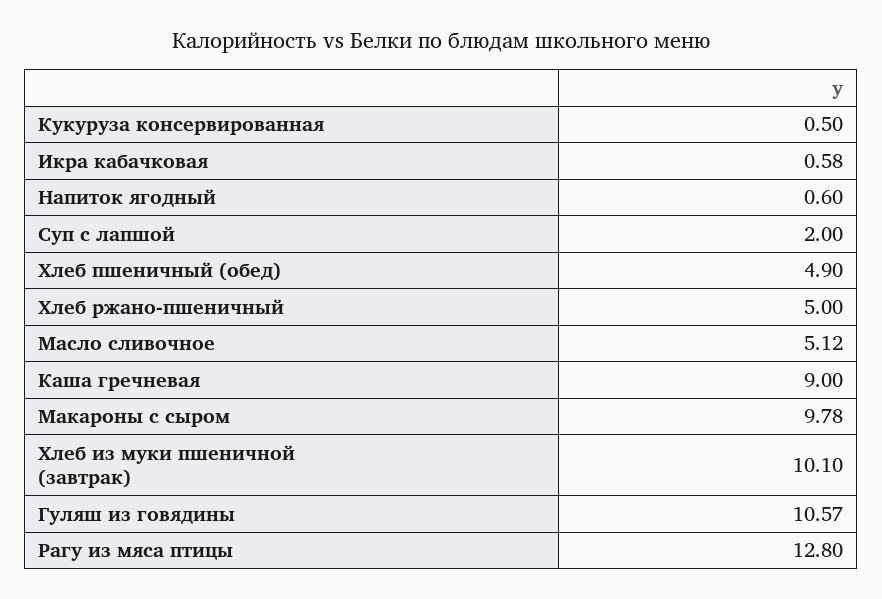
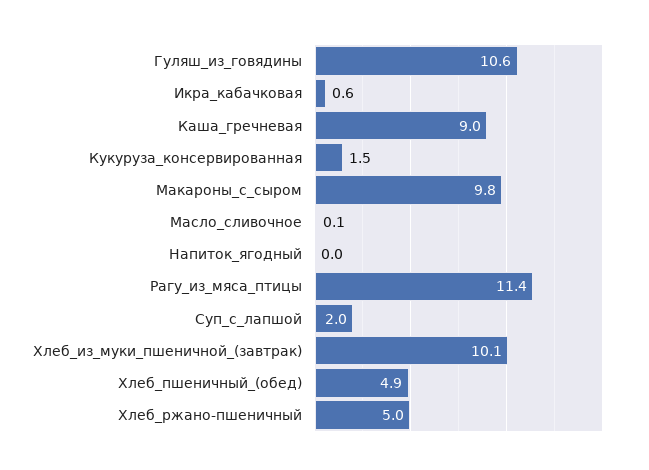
  {
-   "Кукуруза консервированная": 0.5,
+   "Кукуруза консервированная": 1.5,
    "Икра кабачковая": 0.58,
-   "Напиток ягодный": 0.6,
+   "Напиток ягодный": 0,
    "Суп с лапшой": 2,
    "Хлеб пшеничный (обед)": 4.9,
    "Хлеб ржано-пшеничный": 5,
-   "Масло сливочное": 5.12,
+   "Масло сливочное": 0.1,
    "Каша гречневая": 9,
    "Макароны с сыром": 9.78,
    "Хлеб из муки пшеничной (завтрак)": 10.1,
    "Гуляш из говядины": 10.57,
-   "Рагу из мяса птицы": 12.8
+   "Рагу из мяса птицы": 11.4
  }

